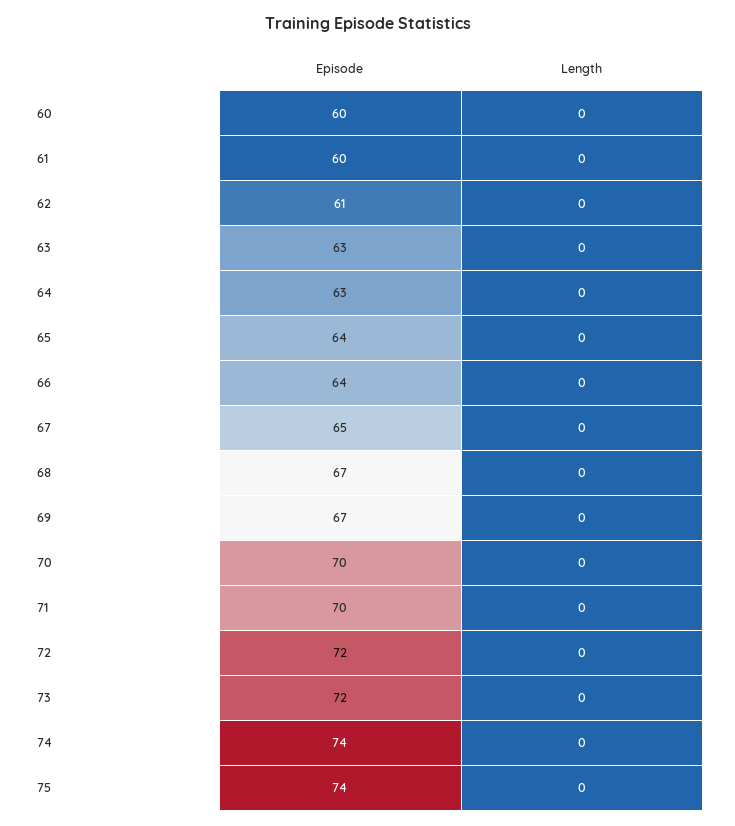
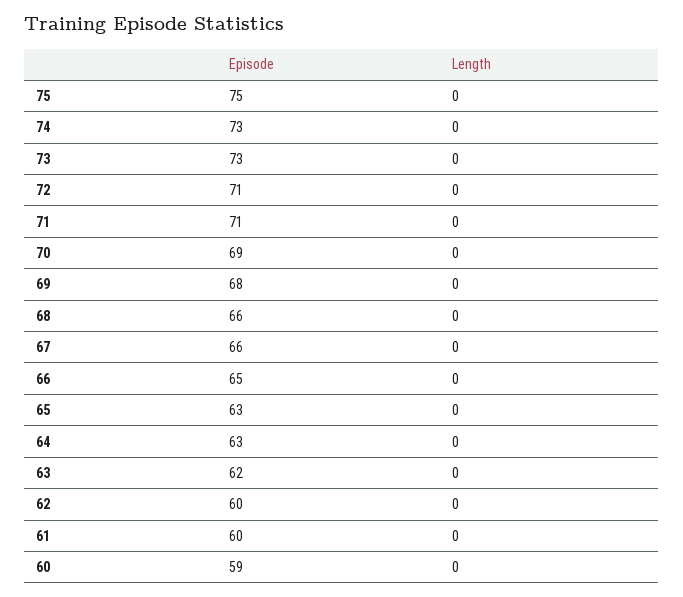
  {
    "Episode": {
-     "60": 60,
+     "60": 59,
      "61": 60,
-     "62": 61,
+     "62": 60,
-     "63": 63,
+     "63": 62,
      "64": 63,
-     "65": 64,
+     "65": 63,
-     "66": 64,
+     "66": 65,
-     "67": 65,
+     "67": 66,
-     "68": 67,
+     "68": 66,
-     "69": 67,
+     "69": 68,
-     "70": 70,
+     "70": 69,
-     "71": 70,
+     "71": 71,
-     "72": 72,
+     "72": 71,
-     "73": 72,
+     "73": 73,
-     "74": 74,
+     "74": 73,
-     "75": 74
+     "75": 75
    },
    "Length": {
      "60": 0,
      "61": 0,
      "62": 0,
      "63": 0,
      "64": 0,
      "65": 0,
      "66": 0,
      "67": 0,
      "68": 0,
      "69": 0,
      "70": 0,
      "71": 0,
      "72": 0,
      "73": 0,
      "74": 0,
      "75": 0
    }
  }

